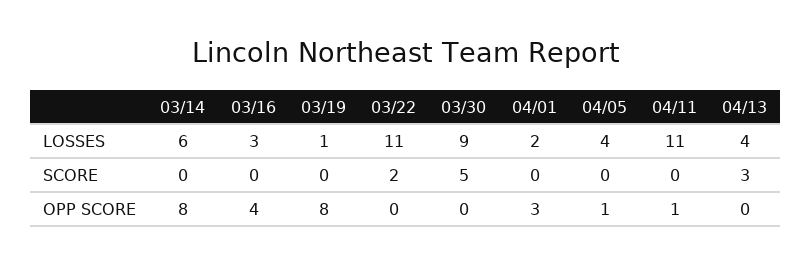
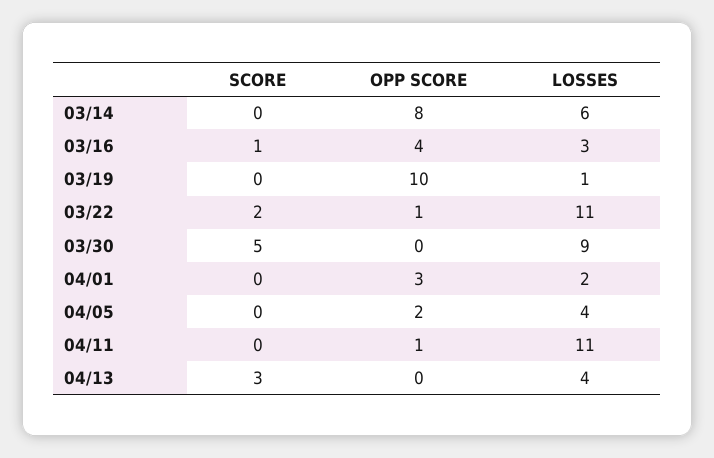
  {
    "03/14": {
      "LOSSES": 6,
      "SCORE": 0,
      "OPP SCORE": 8
    },
    "03/16": {
      "LOSSES": 3,
-     "SCORE": 0,
+     "SCORE": 1,
      "OPP SCORE": 4
    },
    "03/19": {
      "LOSSES": 1,
      "SCORE": 0,
-     "OPP SCORE": 8
+     "OPP SCORE": 10
    },
    "03/22": {
      "LOSSES": 11,
      "SCORE": 2,
-     "OPP SCORE": 0
+     "OPP SCORE": 1
    },
    "03/30": {
      "LOSSES": 9,
      "SCORE": 5,
      "OPP SCORE": 0
    },
    "04/01": {
      "LOSSES": 2,
      "SCORE": 0,
      "OPP SCORE": 3
    },
    "04/05": {
      "LOSSES": 4,
      "SCORE": 0,
-     "OPP SCORE": 1
+     "OPP SCORE": 2
    },
    "04/11": {
      "LOSSES": 11,
      "SCORE": 0,
      "OPP SCORE": 1
    },
    "04/13": {
      "LOSSES": 4,
      "SCORE": 3,
      "OPP SCORE": 0
    }
  }

